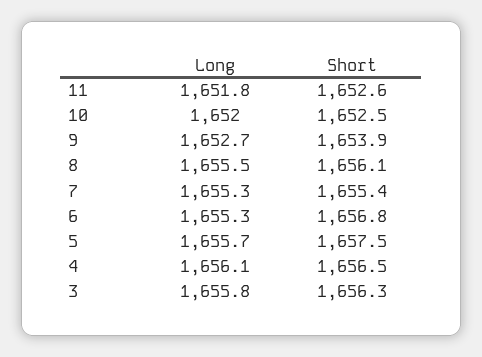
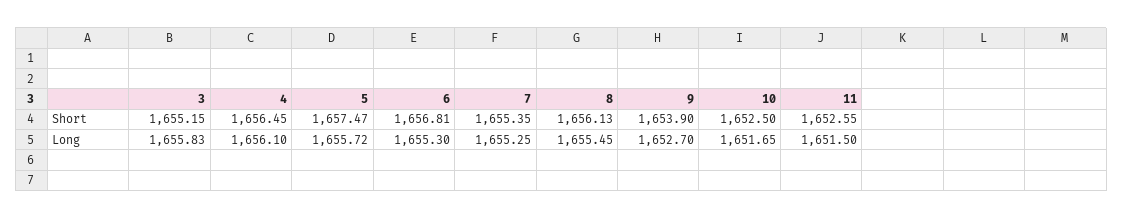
  {
    "Long": {
-     "11": 1651.8,
+     "11": 1651.5,
-     "10": 1652,
+     "10": 1651.65,
      "9": 1652.7,
      "8": 1655.45,
      "7": 1655.25,
      "6": 1655.3,
      "5": 1655.72,
      "4": 1656.1,
      "3": 1655.83
    },
    "Short": {
      "11": 1652.55,
      "10": 1652.5,
      "9": 1653.9,
      "8": 1656.13,
      "7": 1655.35,
      "6": 1656.81,
      "5": 1657.47,
      "4": 1656.45,
-     "3": 1656.3
+     "3": 1655.15
    }
  }

